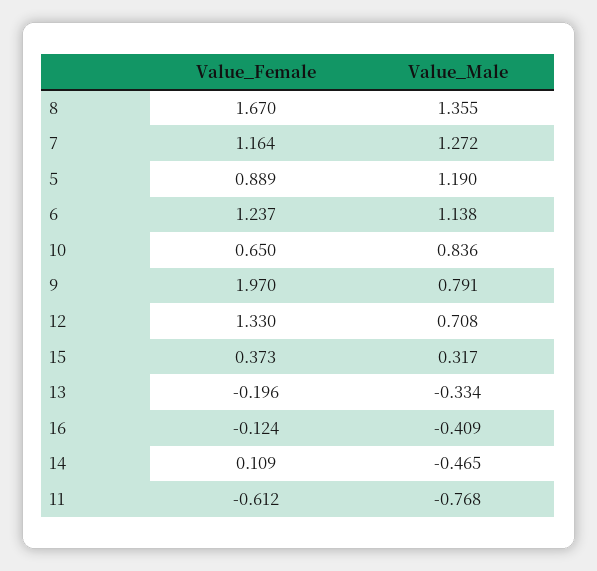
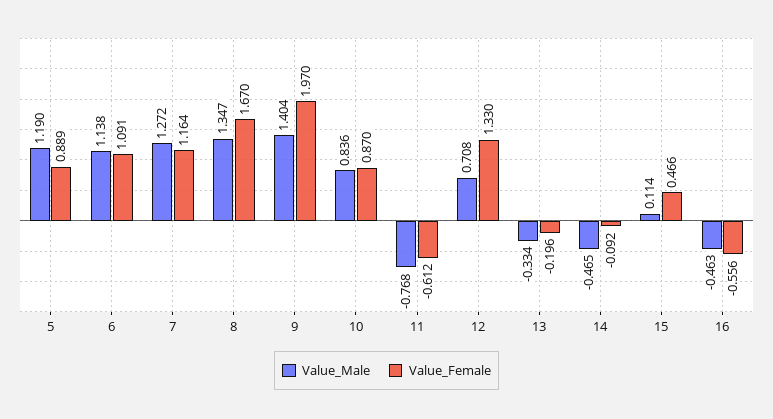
  {
    "Value_Female": {
      "8": 1.67,
      "7": 1.164,
      "5": 0.889,
-     "6": 1.237,
+     "6": 1.091,
-     "10": 0.65,
+     "10": 0.87,
      "9": 1.97,
      "12": 1.33,
-     "15": 0.373,
+     "15": 0.466,
      "13": -0.196,
-     "16": -0.124,
+     "16": -0.556,
-     "14": 0.109,
+     "14": -0.092,
      "11": -0.612
    },
    "Value_Male": {
-     "8": 1.355,
+     "8": 1.347,
      "7": 1.272,
      "5": 1.19,
      "6": 1.138,
      "10": 0.836,
-     "9": 0.791,
+     "9": 1.404,
      "12": 0.708,
-     "15": 0.317,
+     "15": 0.114,
      "13": -0.334,
-     "16": -0.409,
+     "16": -0.463,
      "14": -0.465,
      "11": -0.768
    }
  }

